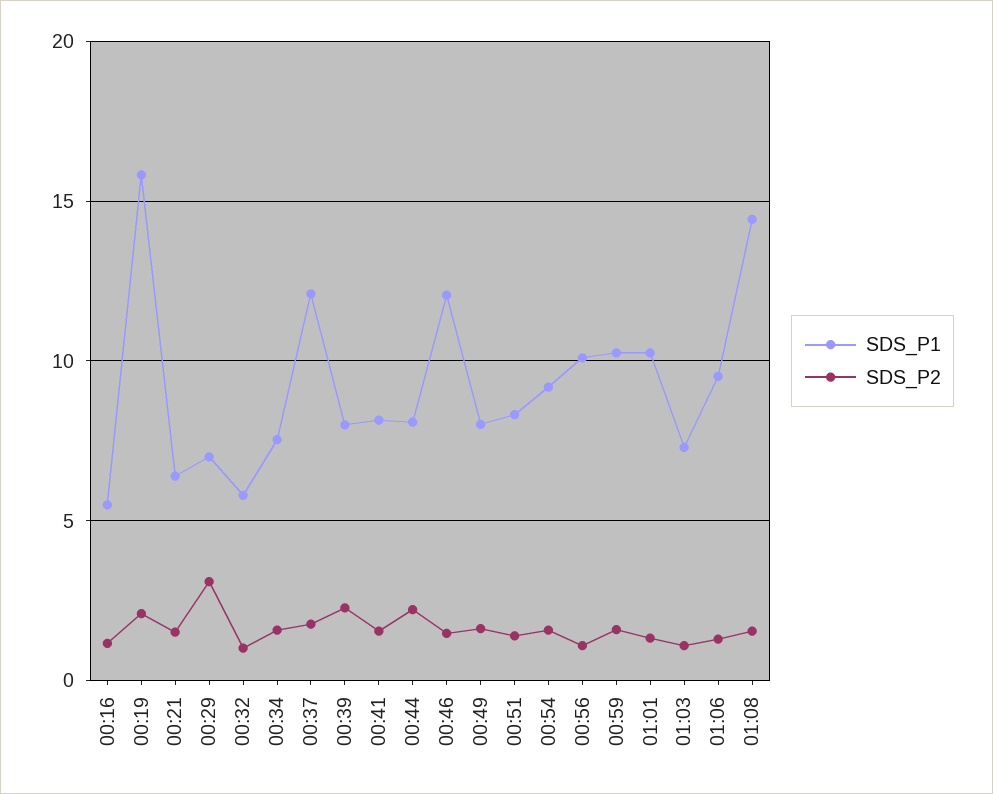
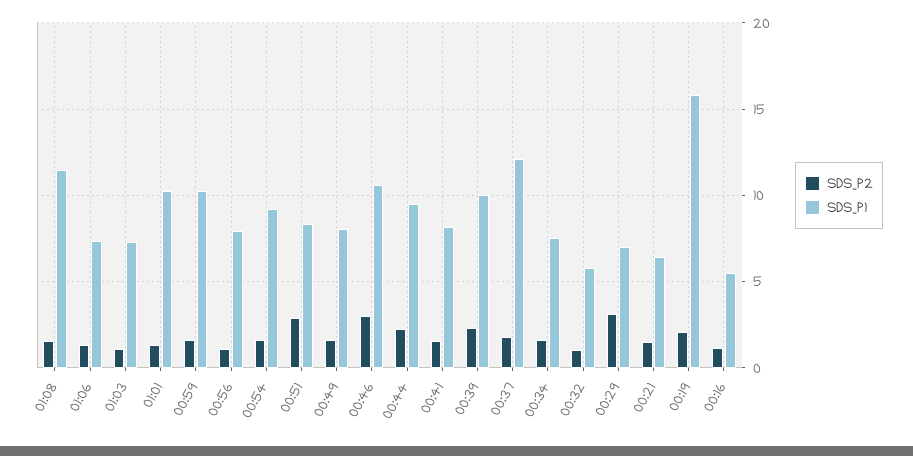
  {
    "SDS_P1": {
      "00:16": 5.5,
      "00:19": 16,
      "00:21": 6.5,
      "00:29": 7,
      "00:32": 6,
      "00:34": 7.5,
      "00:37": 12,
-     "00:39": 8,
+     "00:39": 10,
      "00:41": 8,
-     "00:44": 8,
+     "00:44": 9.5,
-     "00:46": 12,
+     "00:46": 10.5,
      "00:49": 8,
      "00:51": 8.5,
      "00:54": 9,
-     "00:56": 10,
+     "00:56": 8,
      "00:59": 10.5,
      "01:01": 10.5,
      "01:03": 7.5,
-     "01:06": 9.5,
+     "01:06": 7.5,
-     "01:08": 14.5
+     "01:08": 11.5
    },
    "SDS_P2": {
      "00:16": 1,
      "00:19": 2,
      "00:21": 1.5,
      "00:29": 3,
      "00:32": 1,
      "00:34": 1.5,
      "00:37": 2,
      "00:39": 2.5,
      "00:41": 1.5,
      "00:44": 2,
-     "00:46": 1.5,
+     "00:46": 3,
      "00:49": 1.5,
-     "00:51": 1.5,
+     "00:51": 3,
      "00:54": 1.5,
      "00:56": 1,
      "00:59": 1.5,
      "01:01": 1.5,
      "01:03": 1,
      "01:06": 1.5,
      "01:08": 1.5
    }
  }

